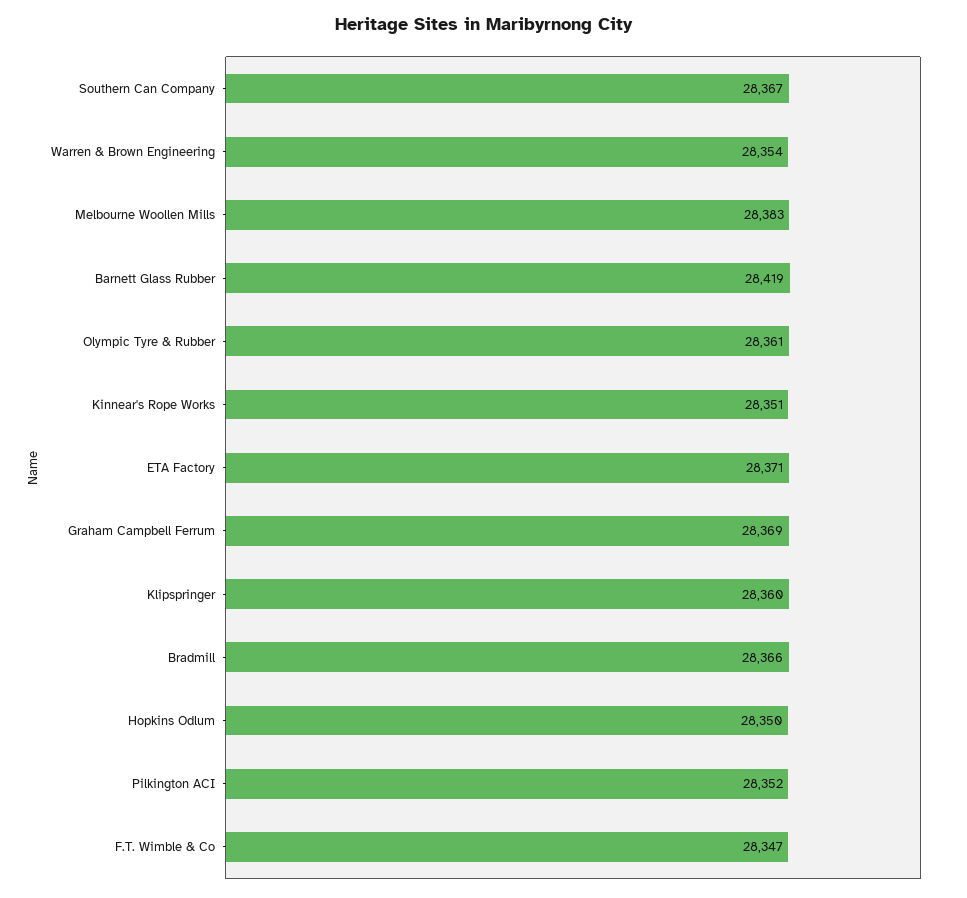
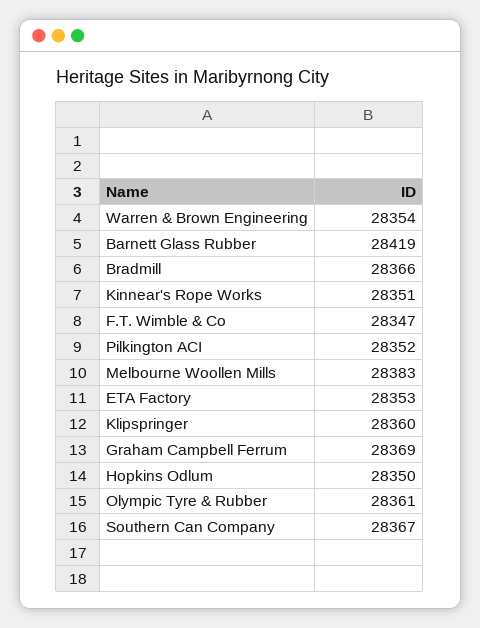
  {
    "Southern Can Company": 28367,
    "Warren & Brown Engineering": 28354,
    "Melbourne Woollen Mills": 28383,
    "Barnett Glass Rubber": 28419,
    "Olympic Tyre & Rubber": 28361,
    "Kinnear's Rope Works": 28351,
-   "ETA Factory": 28371,
+   "ETA Factory": 28353,
    "Graham Campbell Ferrum": 28369,
    "Klipspringer": 28360,
    "Bradmill": 28366,
    "Hopkins Odlum": 28350,
    "Pilkington ACI": 28352,
    "F.T. Wimble & Co": 28347
  }

